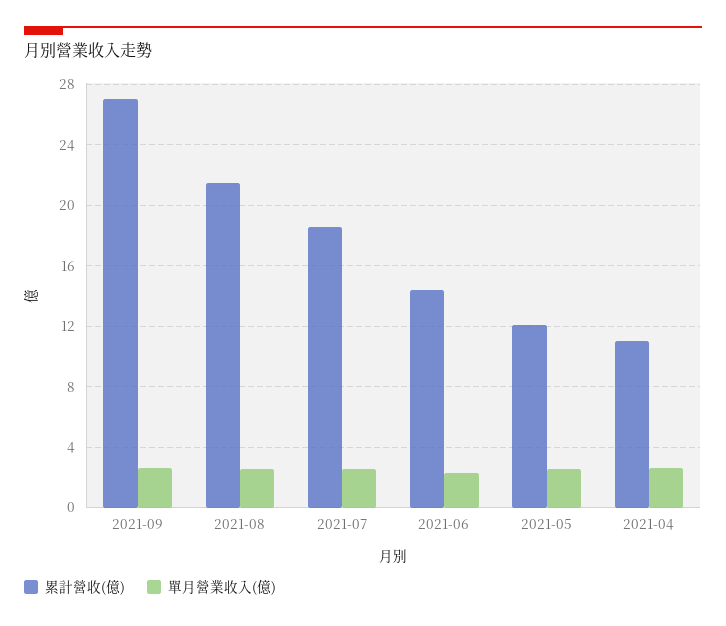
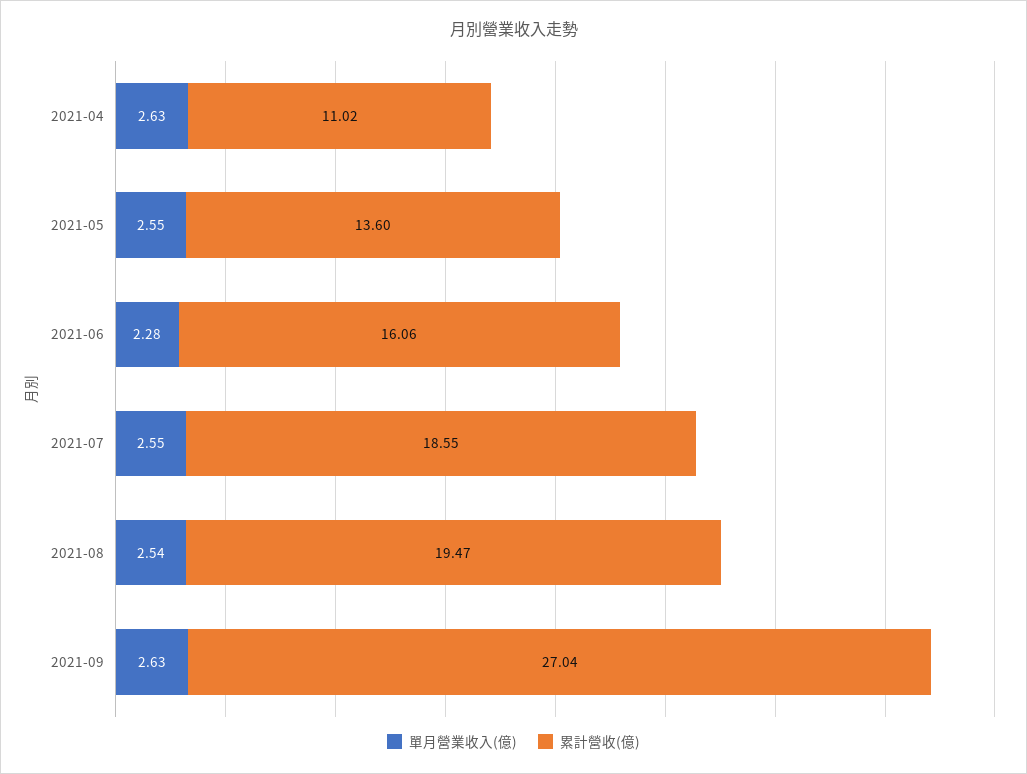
  {
    "累計營收(億)": {
      "2021-09": 27.04,
-     "2021-08": 21.5,
+     "2021-08": 19.47,
      "2021-07": 18.55,
-     "2021-06": 14.5,
+     "2021-06": 16.06,
-     "2021-05": 12,
+     "2021-05": 13.6,
      "2021-04": 11.02
    },
    "單月營業收入(億)": {
      "2021-09": 2.63,
      "2021-08": 2.54,
      "2021-07": 2.55,
      "2021-06": 2.28,
      "2021-05": 2.55,
      "2021-04": 2.63
    }
  }

